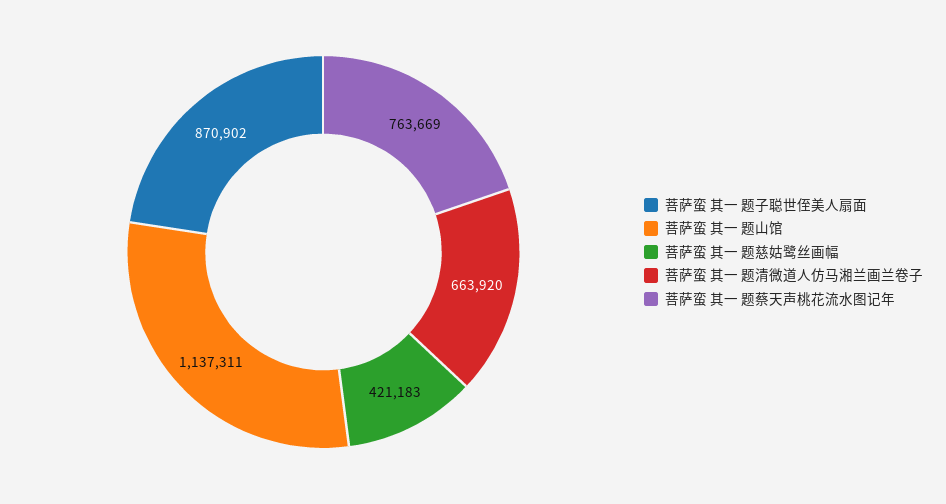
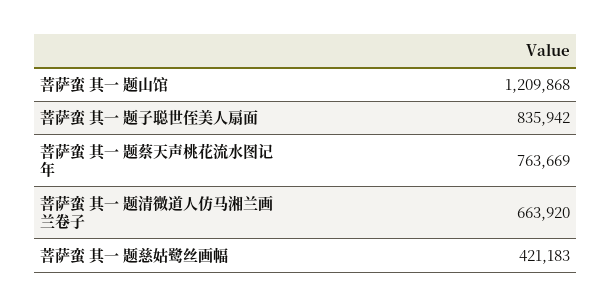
  {
-   "菩萨蛮 其一 题子聪世侄美人扇面": 870902,
+   "菩萨蛮 其一 题子聪世侄美人扇面": 835942,
-   "菩萨蛮 其一 题山馆": 1137311,
+   "菩萨蛮 其一 题山馆": 1209868,
    "菩萨蛮 其一 题慈姑鹭丝画幅": 421183,
    "菩萨蛮 其一 题清微道人仿马湘兰画兰卷子": 663920,
    "菩萨蛮 其一 题蔡天声桃花流水图记年": 763669
  }

